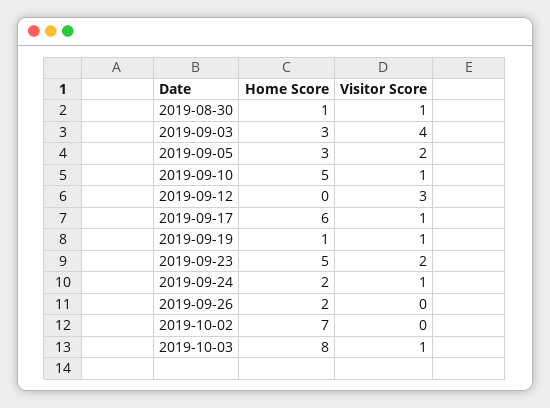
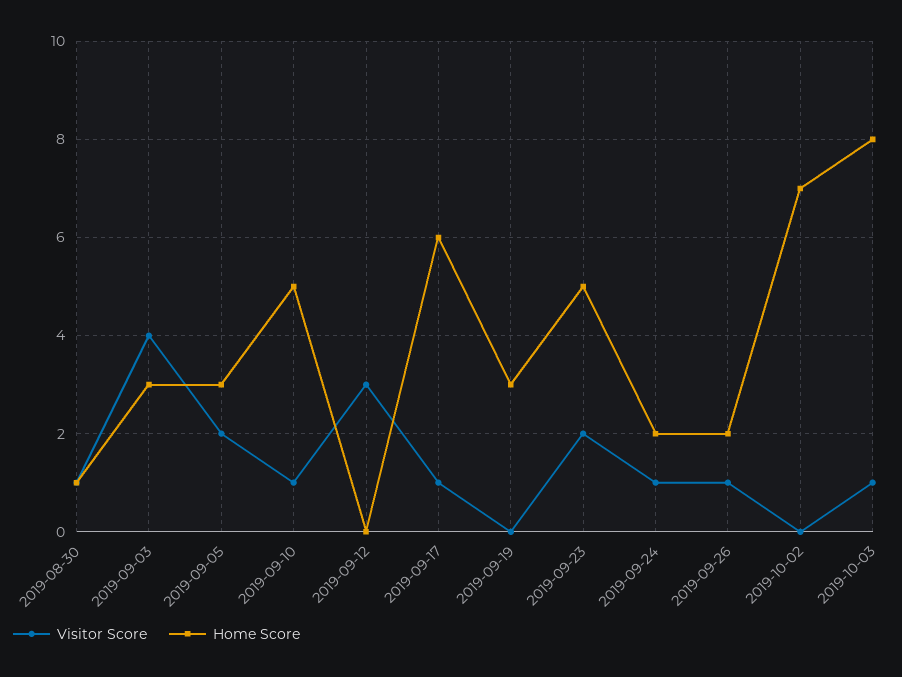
  {
    "Home Score": {
      "2019-08-30": 1,
      "2019-09-03": 3,
      "2019-09-05": 3,
      "2019-09-10": 5,
      "2019-09-12": 0,
      "2019-09-17": 6,
-     "2019-09-19": 1,
+     "2019-09-19": 3,
      "2019-09-23": 5,
      "2019-09-24": 2,
      "2019-09-26": 2,
      "2019-10-02": 7,
      "2019-10-03": 8
    },
    "Visitor Score": {
      "2019-08-30": 1,
      "2019-09-03": 4,
      "2019-09-05": 2,
      "2019-09-10": 1,
      "2019-09-12": 3,
      "2019-09-17": 1,
-     "2019-09-19": 1,
+     "2019-09-19": 0,
      "2019-09-23": 2,
      "2019-09-24": 1,
-     "2019-09-26": 0,
+     "2019-09-26": 1,
      "2019-10-02": 0,
      "2019-10-03": 1
    }
  }

